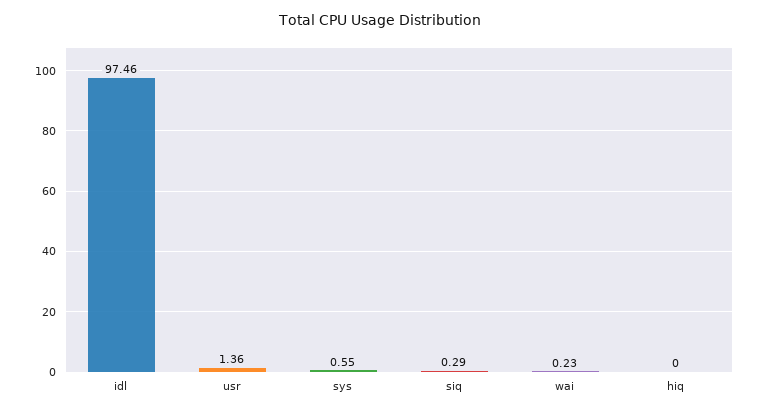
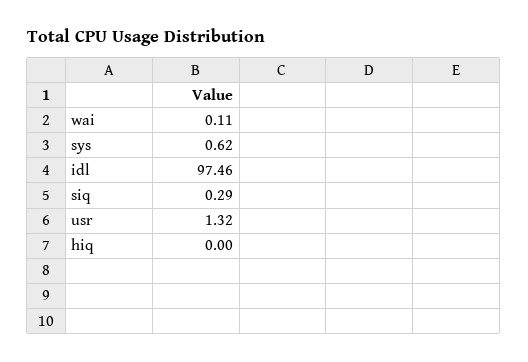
  {
    "idl": 97.46,
-   "usr": 1.36,
+   "usr": 1.32,
-   "sys": 0.55,
+   "sys": 0.62,
    "siq": 0.29,
-   "wai": 0.23,
+   "wai": 0.11,
    "hiq": 0
  }

